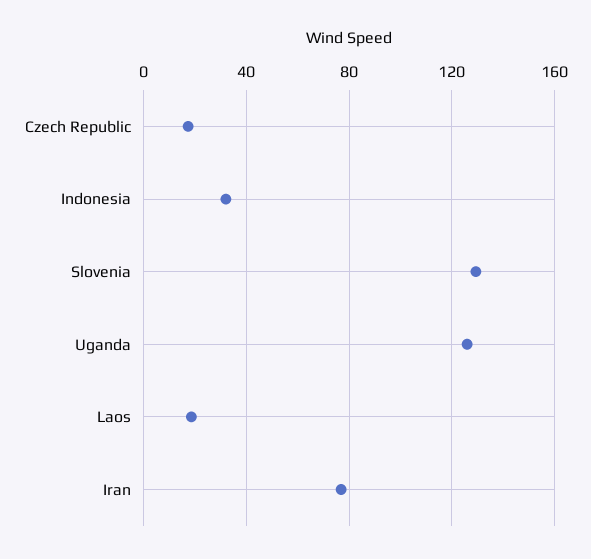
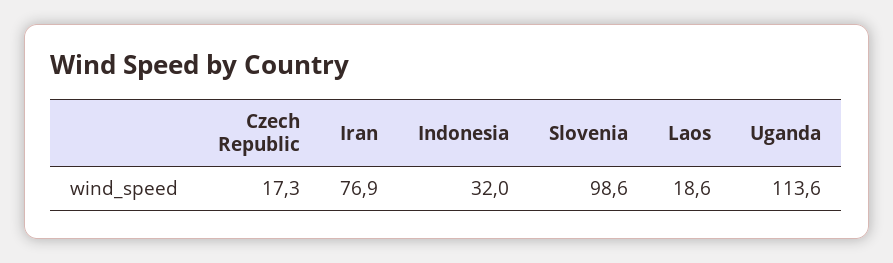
  {
    "Czech Republic": 17.3,
    "Indonesia": 32,
-   "Slovenia": 130,
+   "Slovenia": 98.6,
-   "Uganda": 125,
+   "Uganda": 113.6,
    "Laos": 18.6,
    "Iran": 76.9
  }

